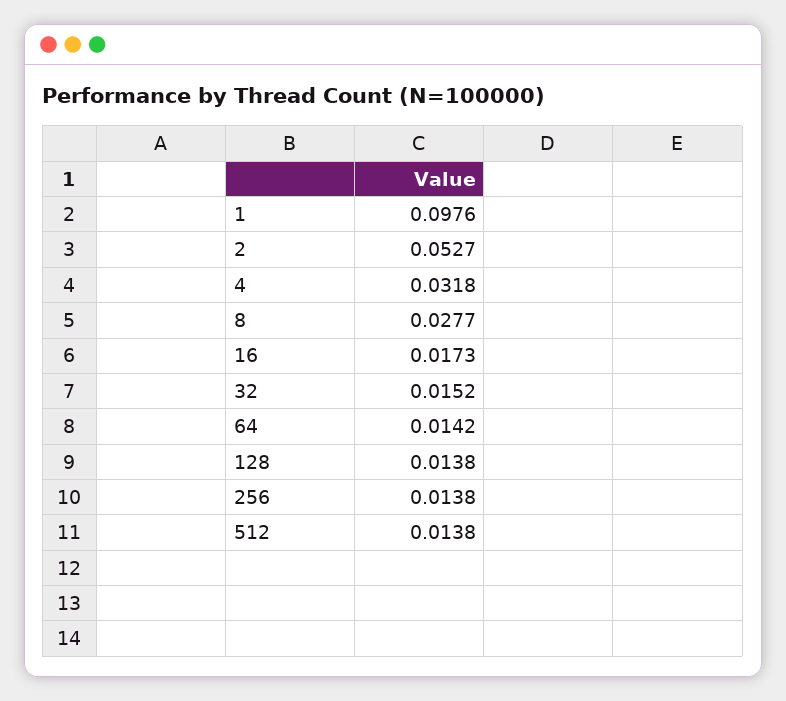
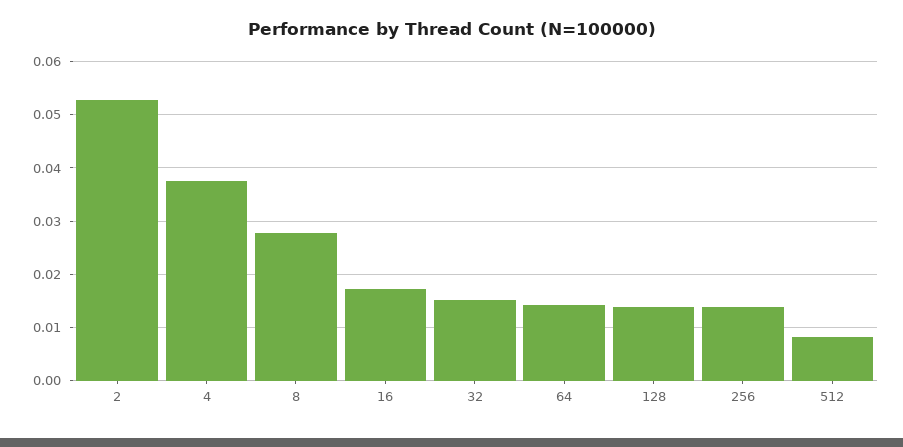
  {
-   "1": 0.0976,
    "2": 0.0527,
-   "4": 0.0318,
+   "4": 0.038,
    "8": 0.0277,
    "16": 0.0173,
    "32": 0.0152,
    "64": 0.0142,
    "128": 0.0138,
    "256": 0.0138,
-   "512": 0.0138
+   "512": 0.008
  }

